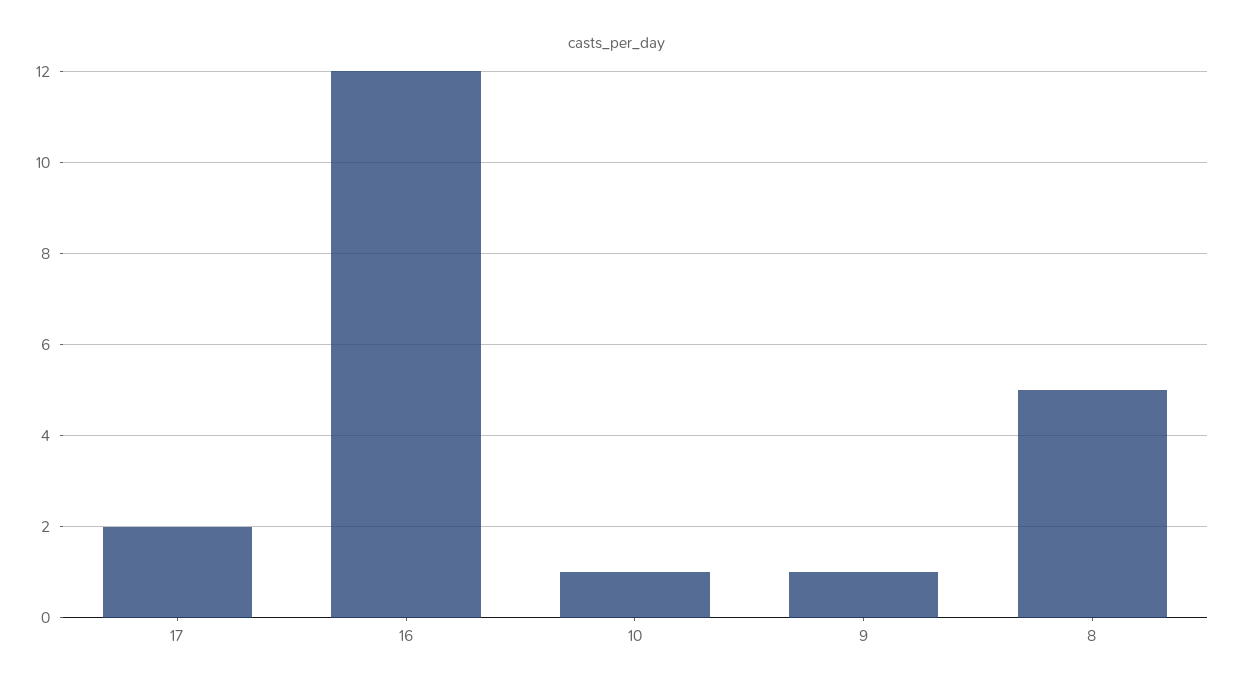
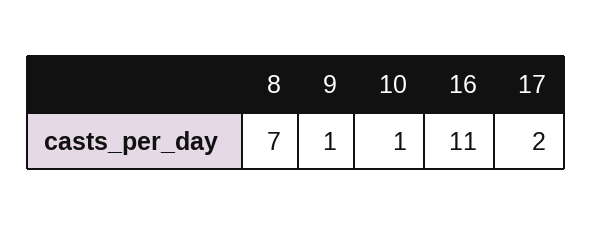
  {
    "17": 2,
-   "16": 12,
+   "16": 11,
    "10": 1,
    "9": 1,
-   "8": 5
+   "8": 7
  }

